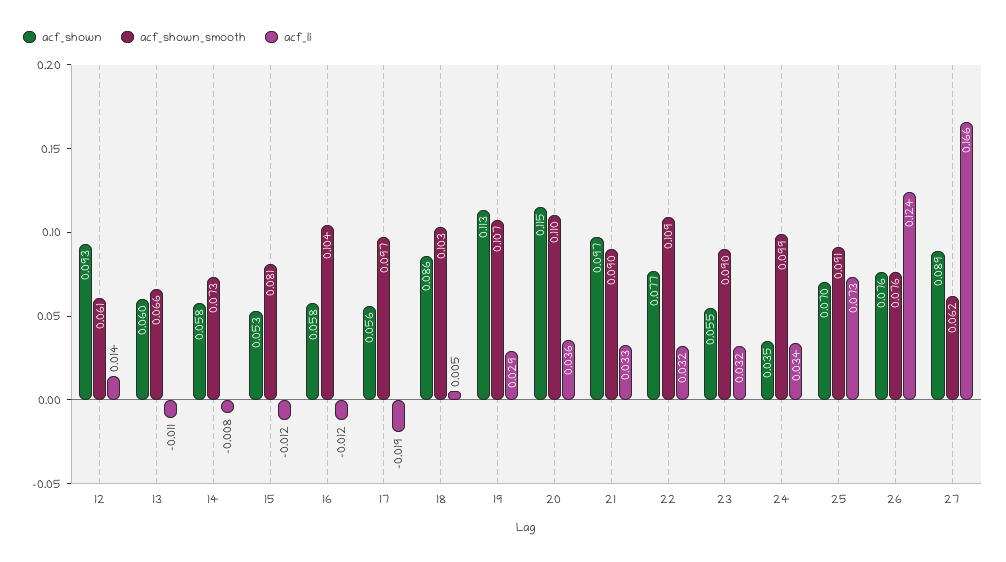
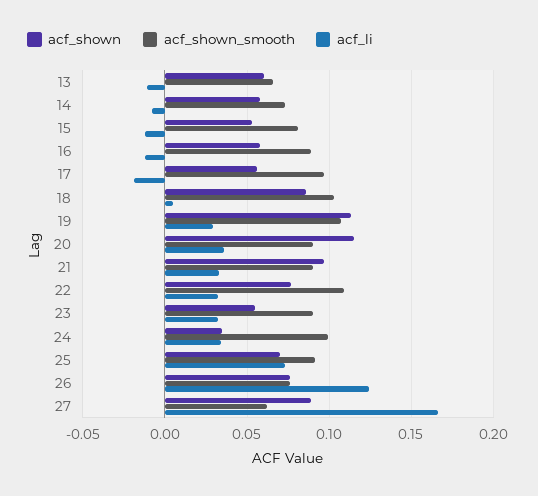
  {
    "acf_shown": {
-     "12": 0.093,
      "13": 0.06,
      "14": 0.058,
      "15": 0.053,
      "16": 0.058,
      "17": 0.056,
      "18": 0.086,
      "19": 0.113,
      "20": 0.115,
      "21": 0.097,
      "22": 0.077,
      "23": 0.055,
      "24": 0.035,
      "25": 0.07,
      "26": 0.076,
      "27": 0.089
    },
    "acf_shown_smooth": {
-     "12": 0.061,
      "13": 0.066,
      "14": 0.073,
      "15": 0.081,
-     "16": 0.104,
+     "16": 0.09,
      "17": 0.097,
      "18": 0.103,
      "19": 0.107,
-     "20": 0.11,
+     "20": 0.09,
      "21": 0.09,
      "22": 0.109,
      "23": 0.09,
      "24": 0.099,
      "25": 0.091,
      "26": 0.076,
      "27": 0.062
    },
    "acf_li": {
-     "12": 0.014,
      "13": -0.011,
      "14": -0.008,
      "15": -0.012,
      "16": -0.012,
      "17": -0.019,
      "18": 0.005,
      "19": 0.029,
      "20": 0.036,
      "21": 0.033,
      "22": 0.032,
      "23": 0.032,
      "24": 0.034,
      "25": 0.073,
      "26": 0.124,
      "27": 0.166
    }
  }

